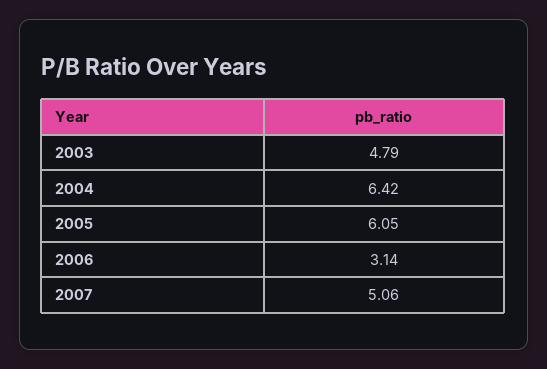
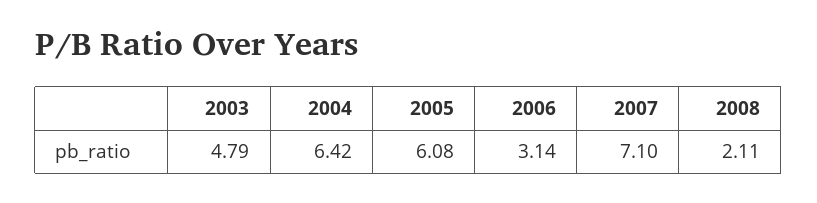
  {
    "2003": 4.79,
    "2004": 6.42,
-   "2005": 6.05,
+   "2005": 6.08,
    "2006": 3.14,
-   "2007": 5.06
+   "2007": 7.1,
+   "2008": 2.11
  }

